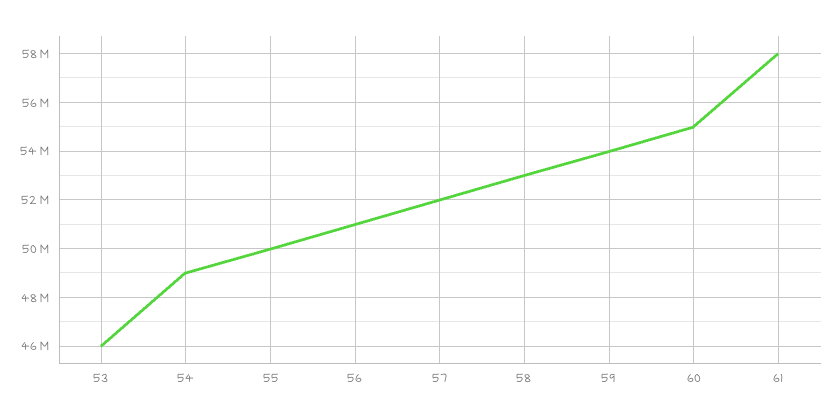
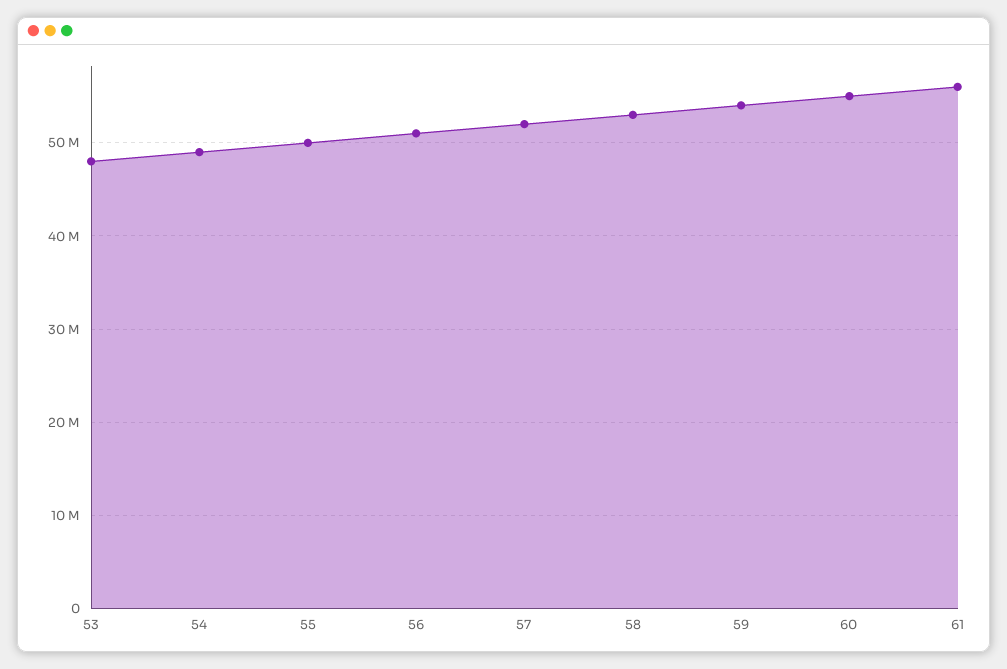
  {
-   "53": 46000000,
+   "53": 48000000,
    "54": 49000000,
    "55": 50000000,
    "56": 51000000,
    "57": 52000000,
    "58": 53000000,
    "59": 54000000,
    "60": 55000000,
-   "61": 58000000
+   "61": 56000000
  }

